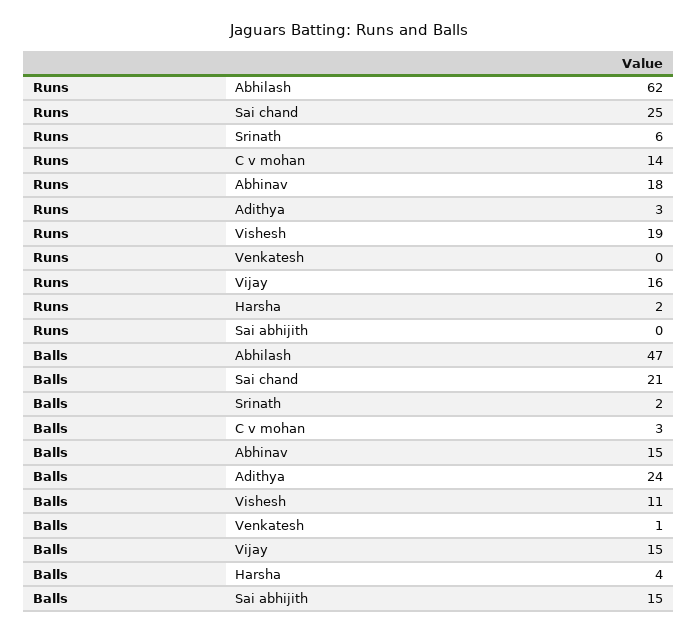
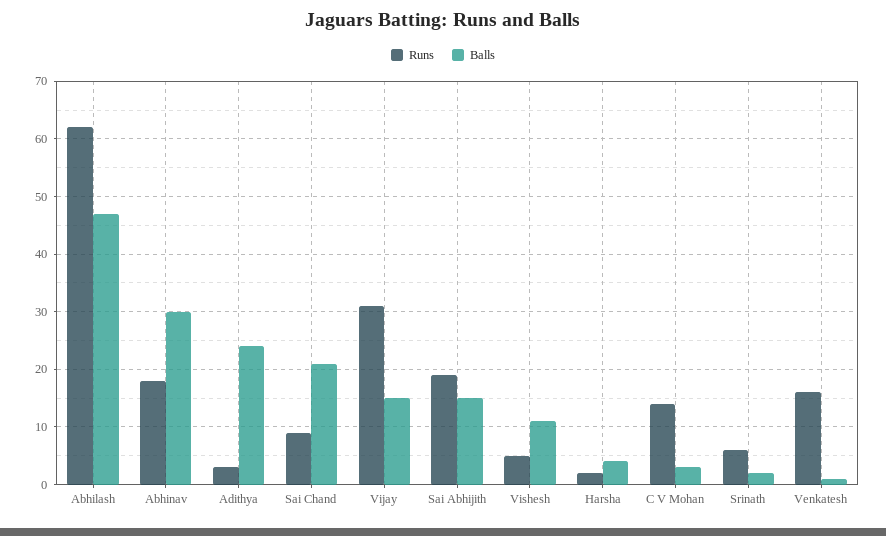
  {
    "Runs": {
      "Abhilash": 62,
-     "Sai chand": 25,
+     "Sai chand": 10,
      "Srinath": 6,
      "C v mohan": 14,
      "Abhinav": 18,
      "Adithya": 3,
-     "Vishesh": 19,
+     "Vishesh": 5,
-     "Venkatesh": 0,
+     "Venkatesh": 15,
-     "Vijay": 16,
+     "Vijay": 30,
      "Harsha": 2,
-     "Sai abhijith": 0
+     "Sai abhijith": 20
    },
    "Balls": {
      "Abhilash": 47,
      "Sai chand": 21,
      "Srinath": 2,
      "C v mohan": 3,
-     "Abhinav": 15,
+     "Abhinav": 30,
      "Adithya": 24,
      "Vishesh": 11,
      "Venkatesh": 1,
      "Vijay": 15,
      "Harsha": 4,
      "Sai abhijith": 15
    }
  }

